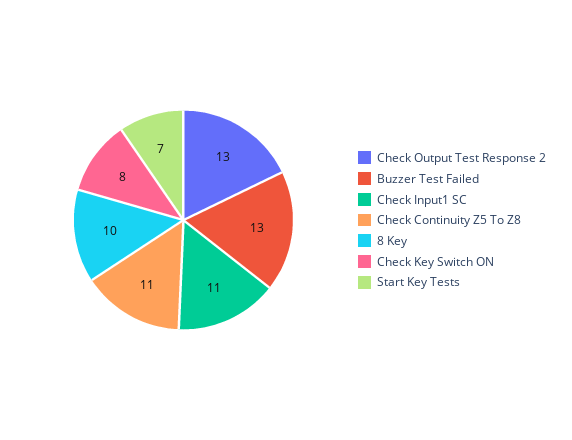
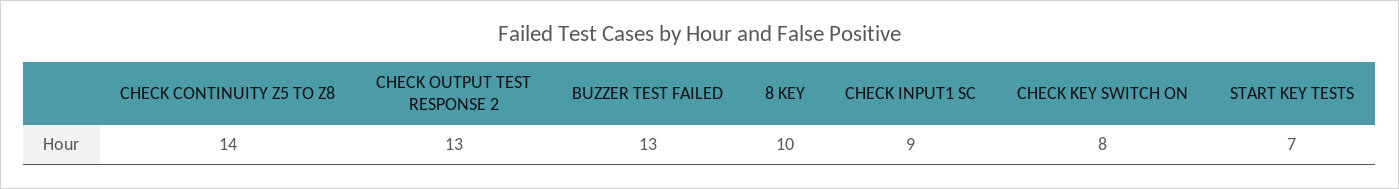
  {
    "Check Output Test Response 2": 13,
    "Buzzer Test Failed": 13,
-   "Check Input1 SC": 11,
+   "Check Input1 SC": 9,
-   "Check Continuity Z5 To Z8": 11,
+   "Check Continuity Z5 To Z8": 14,
    "8 Key": 10,
    "Check Key Switch ON": 8,
    "Start Key Tests": 7
  }

